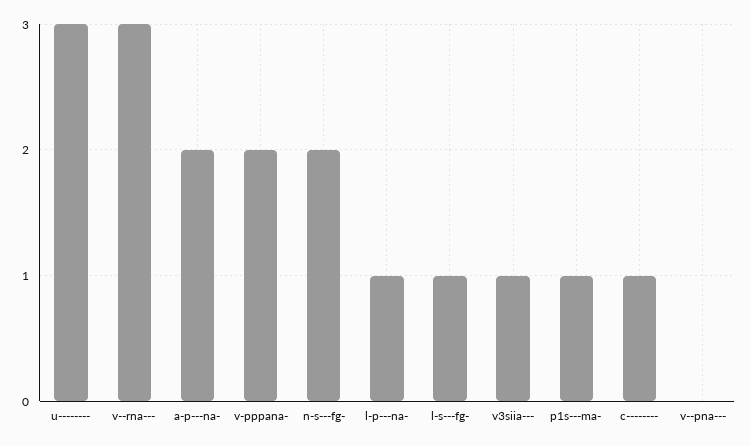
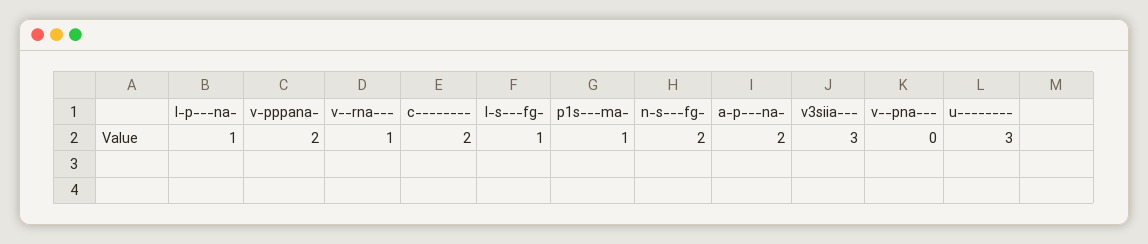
  {
    "u--------": 3,
-   "v--rna---": 3,
+   "v--rna---": 1,
    "a-p---na-": 2,
    "v-pppana-": 2,
    "n-s---fg-": 2,
    "l-p---na-": 1,
    "l-s---fg-": 1,
-   "v3siia---": 1,
+   "v3siia---": 3,
    "p1s---ma-": 1,
-   "c--------": 1,
+   "c--------": 2,
    "v--pna---": 0
  }

